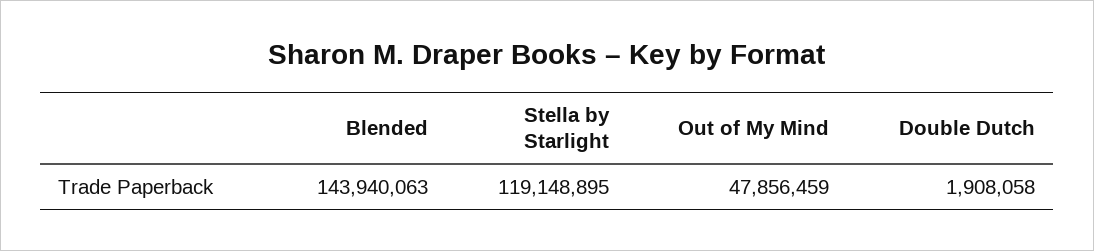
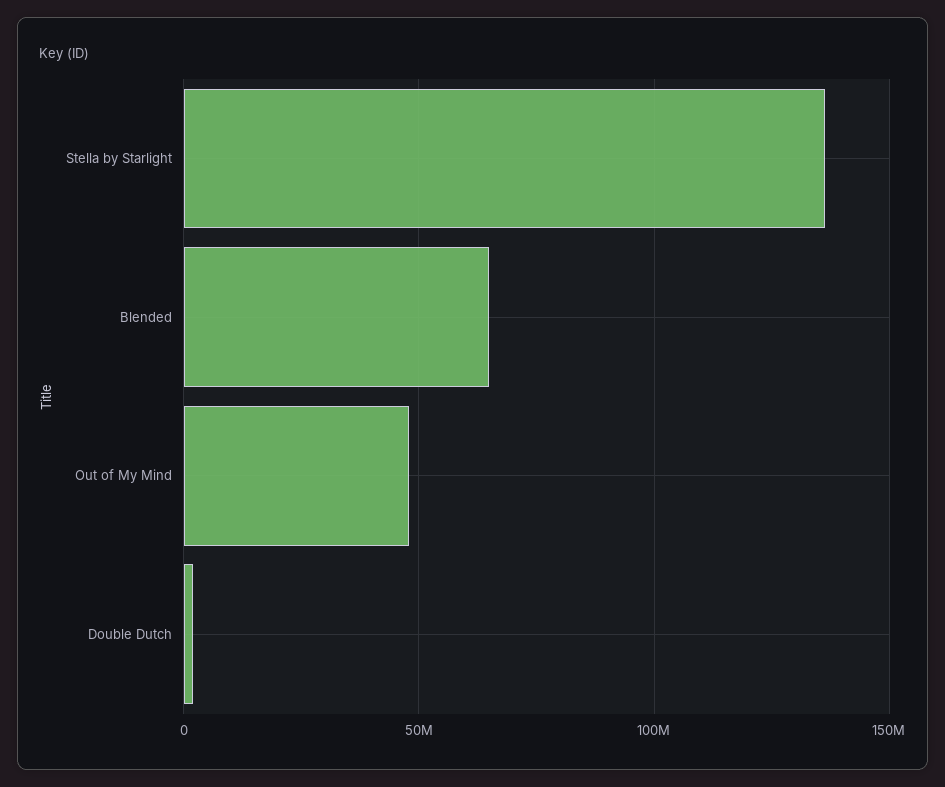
  {
-   "Blended": 143940063,
+   "Blended": 65000000,
-   "Stella by Starlight": 119148895,
+   "Stella by Starlight": 135000000,
    "Out of My Mind": 47856459,
    "Double Dutch": 1908058
  }

